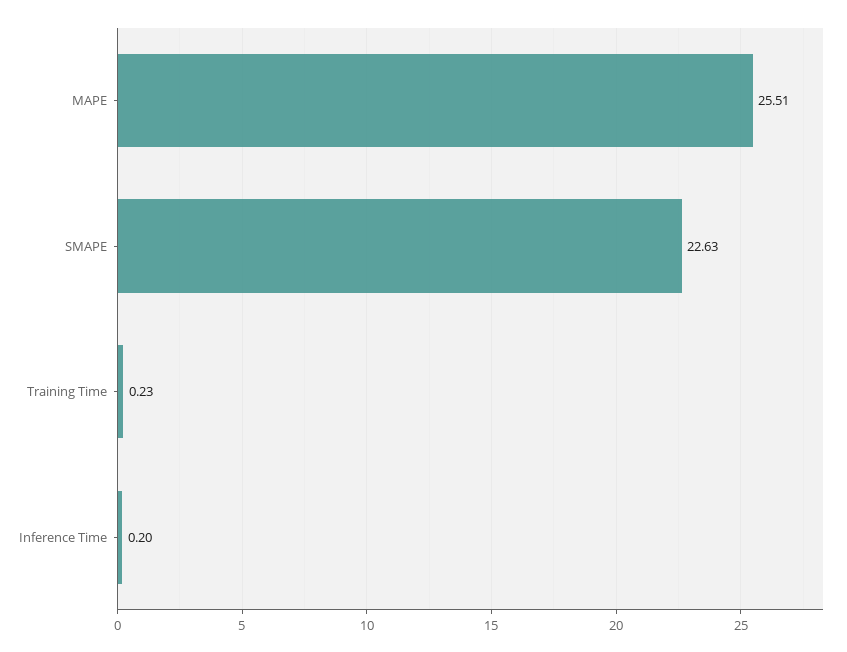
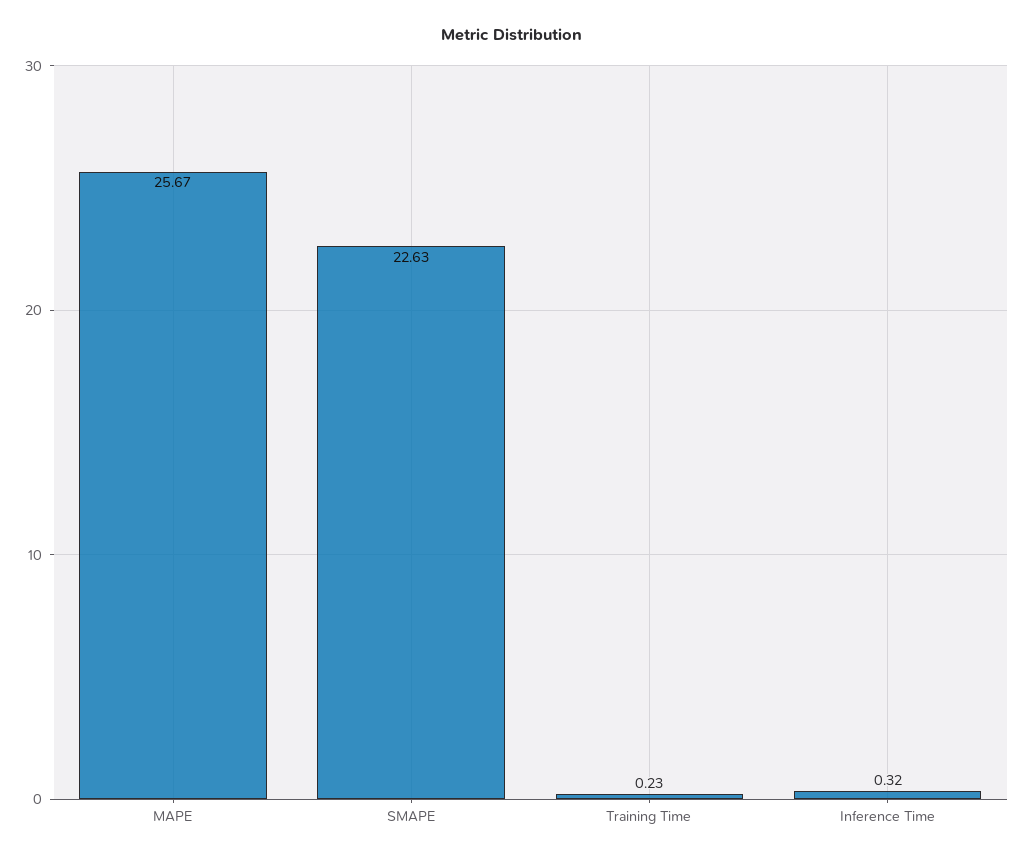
  {
-   "MAPE": 25.51,
+   "MAPE": 25.67,
    "SMAPE": 22.63,
    "Training Time": 0.23,
-   "Inference Time": 0.2
+   "Inference Time": 0.32
  }

